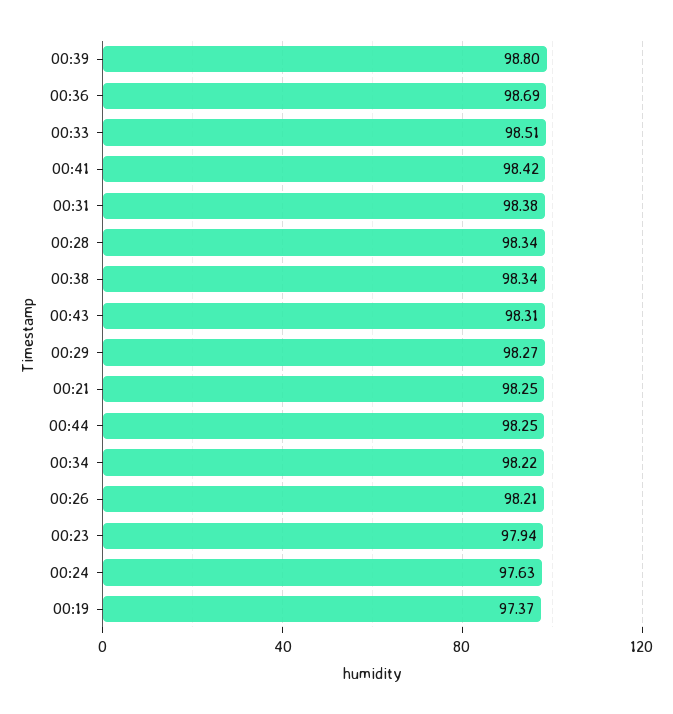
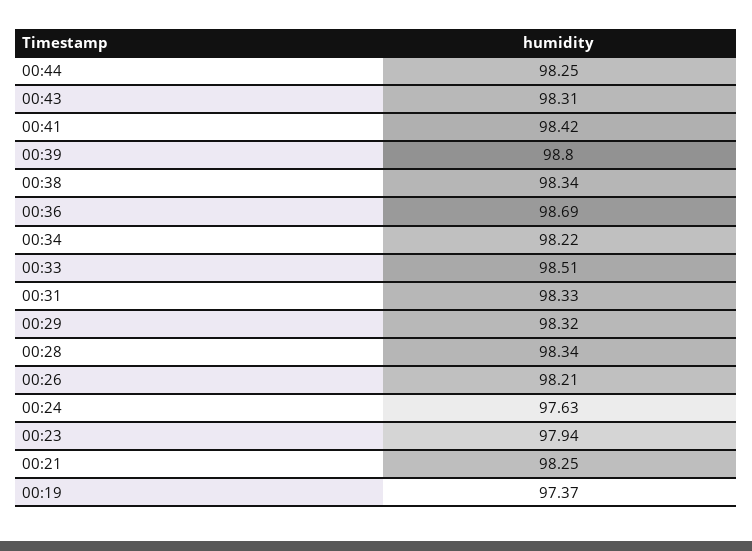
  {
    "00:39": 98.8,
    "00:36": 98.69,
    "00:33": 98.51,
    "00:41": 98.42,
-   "00:31": 98.38,
+   "00:31": 98.33,
    "00:28": 98.34,
    "00:38": 98.34,
    "00:43": 98.31,
-   "00:29": 98.27,
+   "00:29": 98.32,
    "00:21": 98.25,
    "00:44": 98.25,
    "00:34": 98.22,
    "00:26": 98.21,
    "00:23": 97.94,
    "00:24": 97.63,
    "00:19": 97.37
  }

